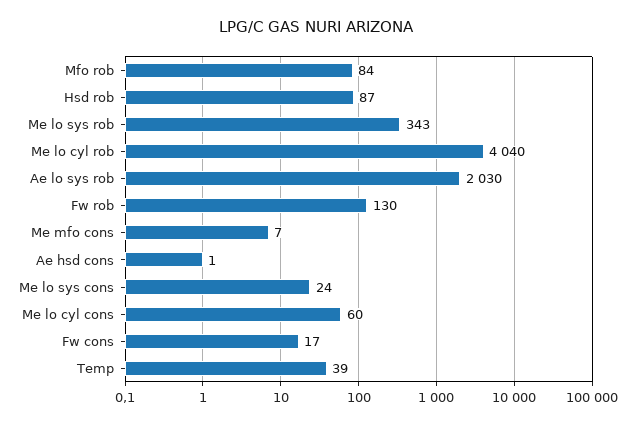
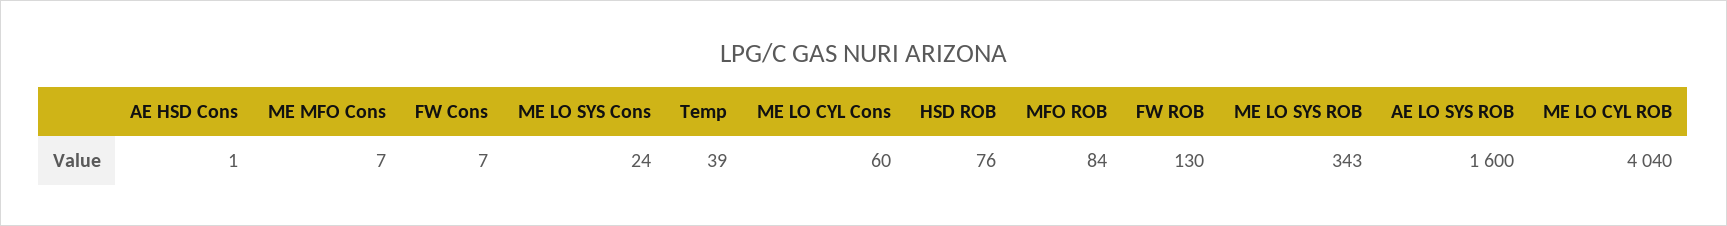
  {
    "Mfo rob": 84,
-   "Hsd rob": 87,
+   "Hsd rob": 76,
    "Me lo sys rob": 343,
    "Me lo cyl rob": 4040,
-   "Ae lo sys rob": 2030,
+   "Ae lo sys rob": 1600,
    "Fw rob": 130,
    "Me mfo cons": 7,
    "Ae hsd cons": 1,
    "Me lo sys cons": 24,
    "Me lo cyl cons": 60,
-   "Fw cons": 17,
+   "Fw cons": 7,
    "Temp": 39
  }

